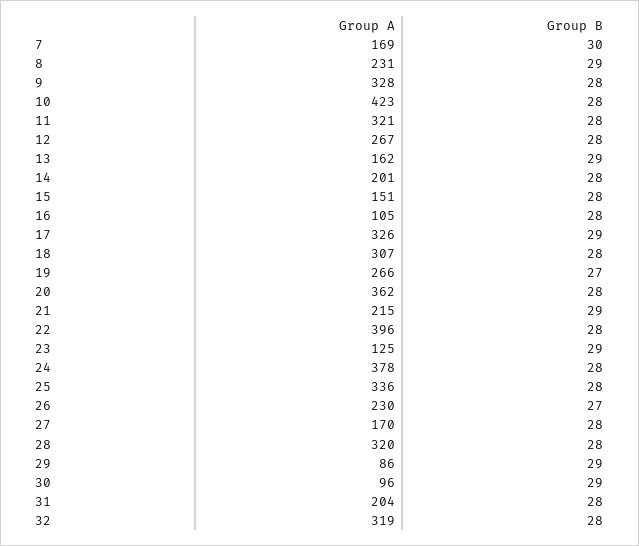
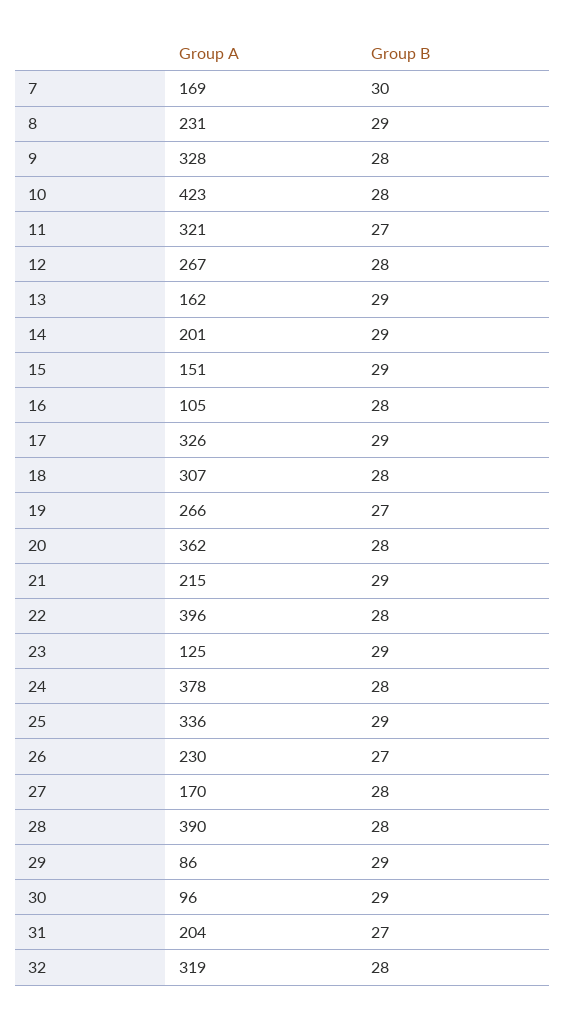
  {
    "Group A": {
      "7": 169,
      "8": 231,
      "9": 328,
      "10": 423,
      "11": 321,
      "12": 267,
      "13": 162,
      "14": 201,
      "15": 151,
      "16": 105,
      "17": 326,
      "18": 307,
      "19": 266,
      "20": 362,
      "21": 215,
      "22": 396,
      "23": 125,
      "24": 378,
      "25": 336,
      "26": 230,
      "27": 170,
-     "28": 320,
+     "28": 390,
      "29": 86,
      "30": 96,
      "31": 204,
      "32": 319
    },
    "Group B": {
      "7": 30,
      "8": 29,
      "9": 28,
      "10": 28,
-     "11": 28,
+     "11": 27,
      "12": 28,
      "13": 29,
-     "14": 28,
+     "14": 29,
-     "15": 28,
+     "15": 29,
      "16": 28,
      "17": 29,
      "18": 28,
      "19": 27,
      "20": 28,
      "21": 29,
      "22": 28,
      "23": 29,
      "24": 28,
-     "25": 28,
+     "25": 29,
      "26": 27,
      "27": 28,
      "28": 28,
      "29": 29,
      "30": 29,
-     "31": 28,
+     "31": 27,
      "32": 28
    }
  }

